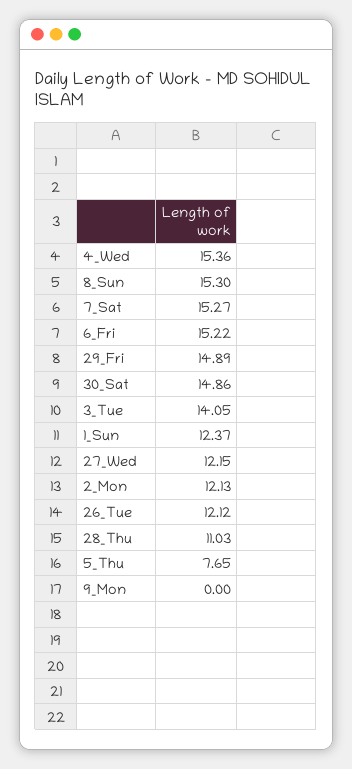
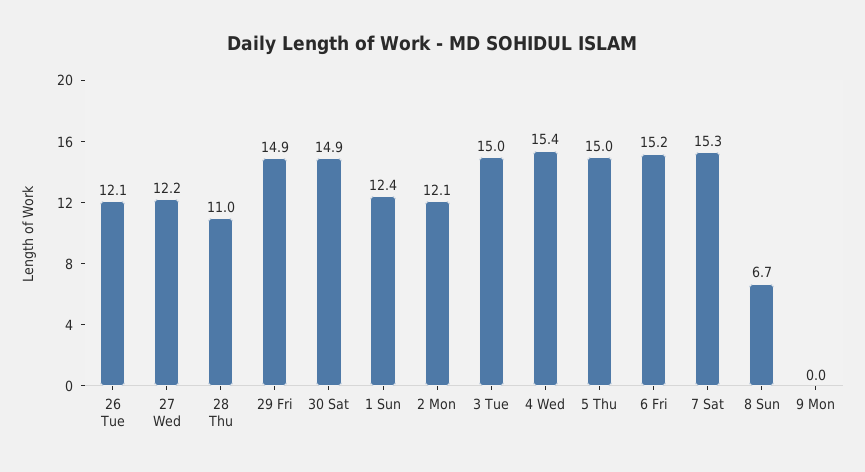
  {
    "4_Wed": 15.36,
-   "8_Sun": 15.3,
+   "8_Sun": 6.7,
    "7_Sat": 15.27,
    "6_Fri": 15.22,
    "29_Fri": 14.89,
    "30_Sat": 14.86,
-   "3_Tue": 14.05,
+   "3_Tue": 15,
    "1_Sun": 12.37,
    "27_Wed": 12.15,
    "2_Mon": 12.13,
    "26_Tue": 12.12,
    "28_Thu": 11.03,
-   "5_Thu": 7.65,
+   "5_Thu": 15,
    "9_Mon": 0
  }

